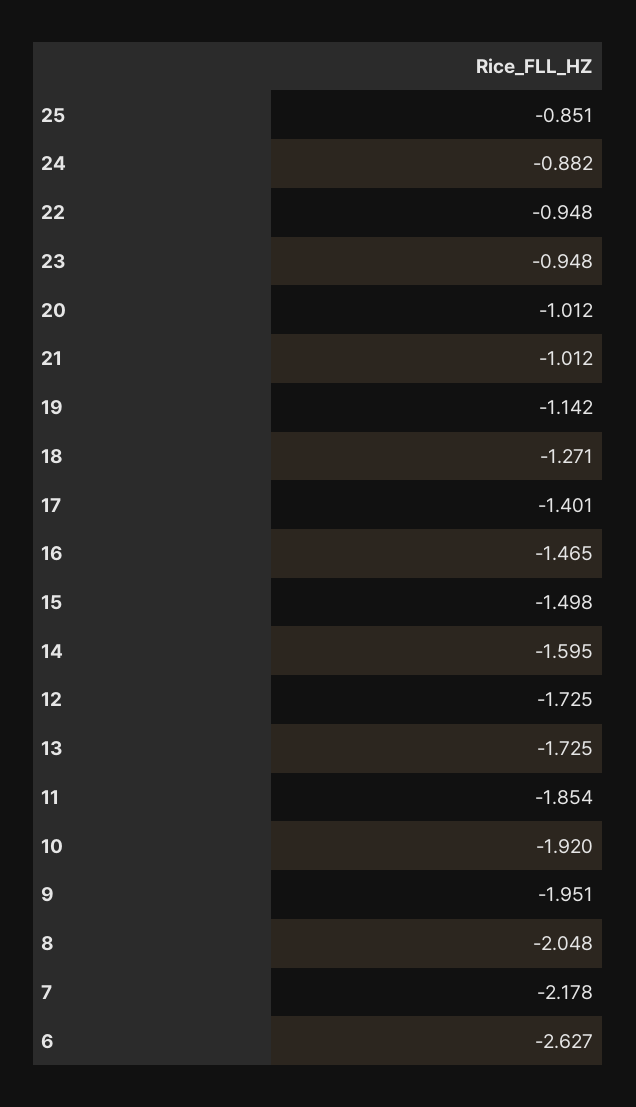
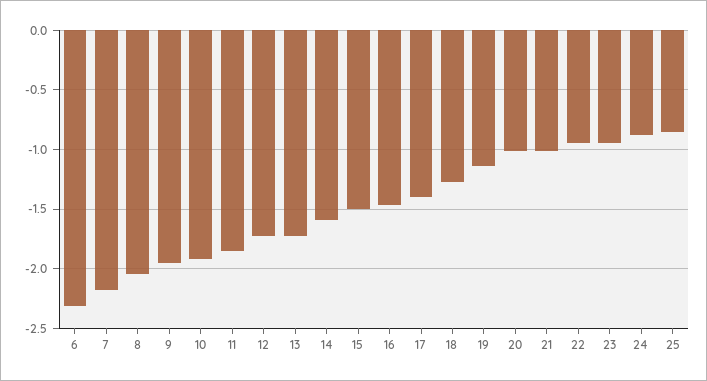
  {
    "25": -0.851,
    "24": -0.882,
    "22": -0.948,
    "23": -0.948,
    "20": -1.012,
    "21": -1.012,
    "19": -1.142,
    "18": -1.271,
    "17": -1.401,
    "16": -1.465,
    "15": -1.498,
    "14": -1.595,
    "12": -1.725,
    "13": -1.725,
    "11": -1.854,
    "10": -1.92,
    "9": -1.951,
    "8": -2.048,
    "7": -2.178,
-   "6": -2.627
+   "6": -2.3
  }

